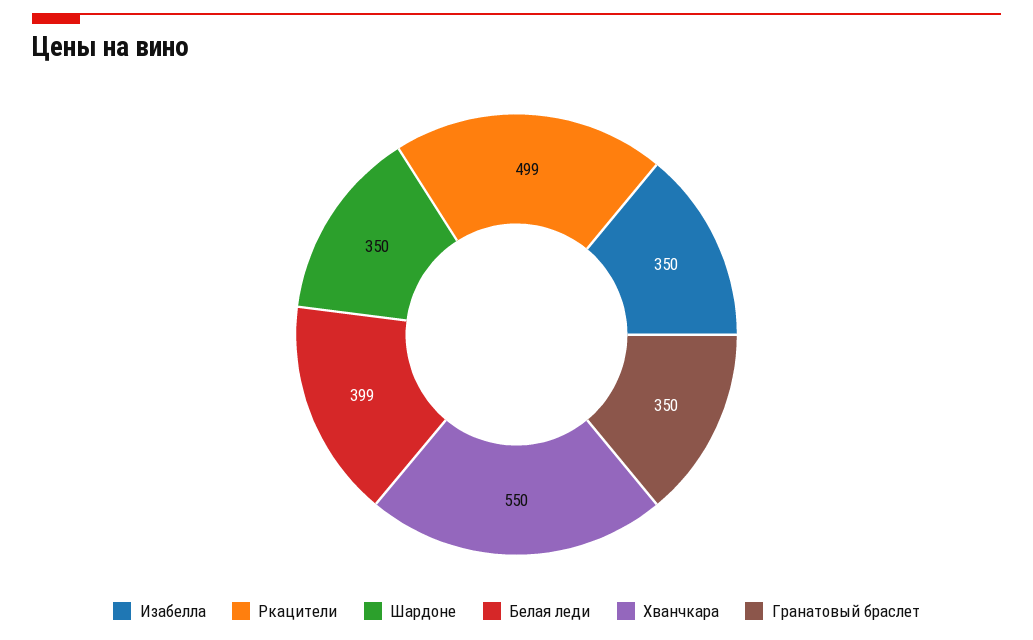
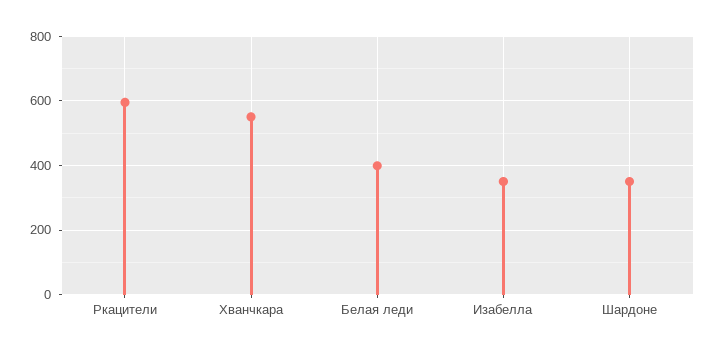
  {
    "Изабелла": 350,
-   "Ркацители": 499,
+   "Ркацители": 600,
    "Шардоне": 350,
    "Белая леди": 399,
-   "Хванчкара": 550,
+   "Хванчкара": 550
-   "Гранатовый браслет": 350
  }

